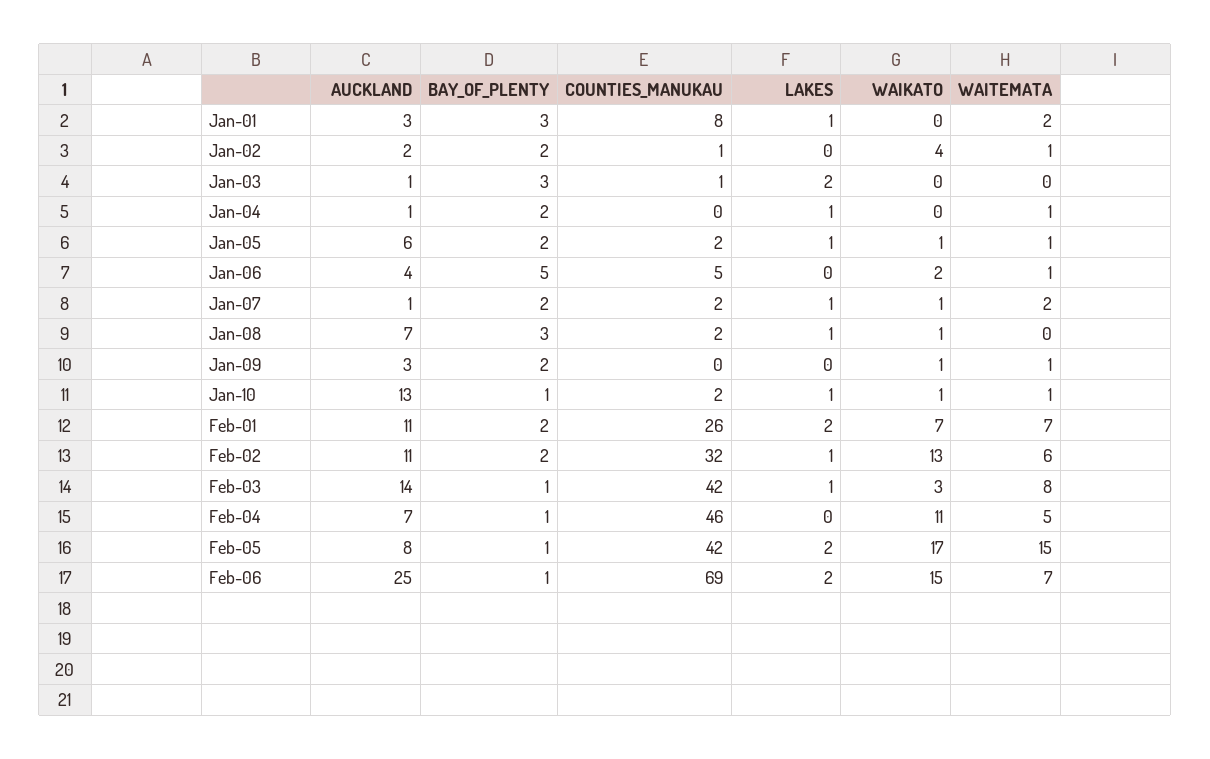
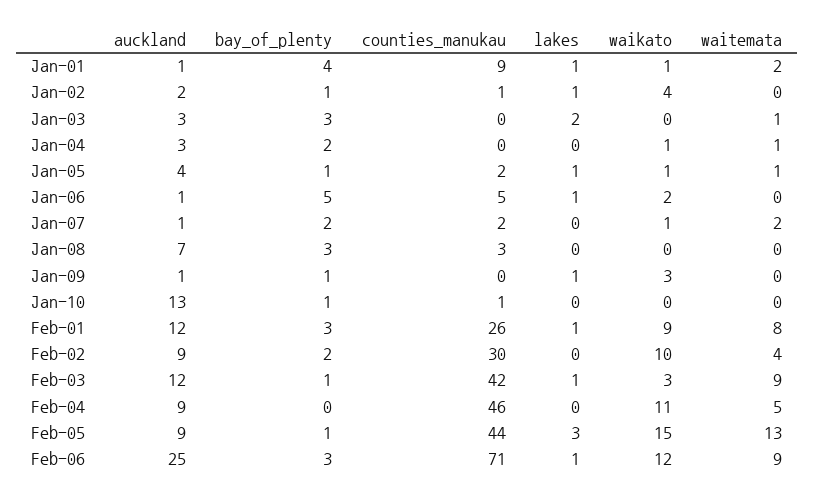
  {
    "AUCKLAND": {
-     "Jan-01": 3,
+     "Jan-01": 1,
      "Jan-02": 2,
-     "Jan-03": 1,
+     "Jan-03": 3,
-     "Jan-04": 1,
+     "Jan-04": 3,
-     "Jan-05": 6,
+     "Jan-05": 4,
-     "Jan-06": 4,
+     "Jan-06": 1,
      "Jan-07": 1,
      "Jan-08": 7,
-     "Jan-09": 3,
+     "Jan-09": 1,
      "Jan-10": 13,
-     "Feb-01": 11,
+     "Feb-01": 12,
-     "Feb-02": 11,
+     "Feb-02": 9,
-     "Feb-03": 14,
+     "Feb-03": 12,
-     "Feb-04": 7,
+     "Feb-04": 9,
-     "Feb-05": 8,
+     "Feb-05": 9,
      "Feb-06": 25
    },
    "BAY_OF_PLENTY": {
-     "Jan-01": 3,
+     "Jan-01": 4,
-     "Jan-02": 2,
+     "Jan-02": 1,
      "Jan-03": 3,
      "Jan-04": 2,
-     "Jan-05": 2,
+     "Jan-05": 1,
      "Jan-06": 5,
      "Jan-07": 2,
      "Jan-08": 3,
-     "Jan-09": 2,
+     "Jan-09": 1,
      "Jan-10": 1,
-     "Feb-01": 2,
+     "Feb-01": 3,
      "Feb-02": 2,
      "Feb-03": 1,
-     "Feb-04": 1,
+     "Feb-04": 0,
      "Feb-05": 1,
-     "Feb-06": 1
+     "Feb-06": 3
    },
    "COUNTIES_MANUKAU": {
-     "Jan-01": 8,
+     "Jan-01": 9,
      "Jan-02": 1,
-     "Jan-03": 1,
+     "Jan-03": 0,
      "Jan-04": 0,
      "Jan-05": 2,
      "Jan-06": 5,
      "Jan-07": 2,
-     "Jan-08": 2,
+     "Jan-08": 3,
      "Jan-09": 0,
-     "Jan-10": 2,
+     "Jan-10": 1,
      "Feb-01": 26,
-     "Feb-02": 32,
+     "Feb-02": 30,
      "Feb-03": 42,
      "Feb-04": 46,
-     "Feb-05": 42,
+     "Feb-05": 44,
-     "Feb-06": 69
+     "Feb-06": 71
    },
    "LAKES": {
      "Jan-01": 1,
-     "Jan-02": 0,
+     "Jan-02": 1,
      "Jan-03": 2,
-     "Jan-04": 1,
+     "Jan-04": 0,
      "Jan-05": 1,
-     "Jan-06": 0,
+     "Jan-06": 1,
-     "Jan-07": 1,
+     "Jan-07": 0,
-     "Jan-08": 1,
+     "Jan-08": 0,
-     "Jan-09": 0,
+     "Jan-09": 1,
-     "Jan-10": 1,
+     "Jan-10": 0,
-     "Feb-01": 2,
+     "Feb-01": 1,
-     "Feb-02": 1,
+     "Feb-02": 0,
      "Feb-03": 1,
      "Feb-04": 0,
-     "Feb-05": 2,
+     "Feb-05": 3,
-     "Feb-06": 2
+     "Feb-06": 1
    },
    "WAIKATO": {
-     "Jan-01": 0,
+     "Jan-01": 1,
      "Jan-02": 4,
      "Jan-03": 0,
-     "Jan-04": 0,
+     "Jan-04": 1,
      "Jan-05": 1,
      "Jan-06": 2,
      "Jan-07": 1,
-     "Jan-08": 1,
+     "Jan-08": 0,
-     "Jan-09": 1,
+     "Jan-09": 3,
-     "Jan-10": 1,
+     "Jan-10": 0,
-     "Feb-01": 7,
+     "Feb-01": 9,
-     "Feb-02": 13,
+     "Feb-02": 10,
      "Feb-03": 3,
      "Feb-04": 11,
-     "Feb-05": 17,
+     "Feb-05": 15,
-     "Feb-06": 15
+     "Feb-06": 12
    },
    "WAITEMATA": {
      "Jan-01": 2,
-     "Jan-02": 1,
+     "Jan-02": 0,
-     "Jan-03": 0,
+     "Jan-03": 1,
      "Jan-04": 1,
      "Jan-05": 1,
-     "Jan-06": 1,
+     "Jan-06": 0,
      "Jan-07": 2,
      "Jan-08": 0,
-     "Jan-09": 1,
+     "Jan-09": 0,
-     "Jan-10": 1,
+     "Jan-10": 0,
-     "Feb-01": 7,
+     "Feb-01": 8,
-     "Feb-02": 6,
+     "Feb-02": 4,
-     "Feb-03": 8,
+     "Feb-03": 9,
      "Feb-04": 5,
-     "Feb-05": 15,
+     "Feb-05": 13,
-     "Feb-06": 7
+     "Feb-06": 9
    }
  }

